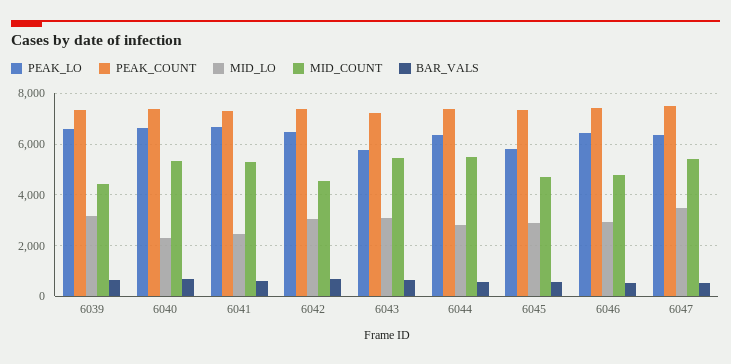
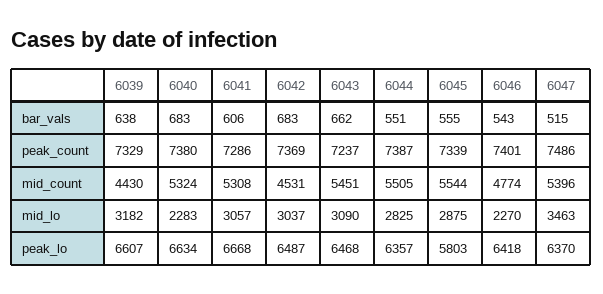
  {
    "PEAK_LO": {
      "6039": 6607,
      "6040": 6634,
      "6041": 6668,
      "6042": 6487,
-     "6043": 5750,
+     "6043": 6468,
      "6044": 6357,
      "6045": 5803,
      "6046": 6418,
      "6047": 6370
    },
    "PEAK_COUNT": {
      "6039": 7329,
      "6040": 7380,
      "6041": 7286,
      "6042": 7369,
      "6043": 7237,
      "6044": 7387,
      "6045": 7339,
      "6046": 7401,
      "6047": 7486
    },
    "MID_LO": {
      "6039": 3182,
      "6040": 2283,
-     "6041": 2500,
+     "6041": 3057,
      "6042": 3037,
      "6043": 3090,
      "6044": 2825,
      "6045": 2875,
-     "6046": 3000,
+     "6046": 2270,
      "6047": 3463
    },
    "MID_COUNT": {
      "6039": 4430,
      "6040": 5324,
      "6041": 5308,
      "6042": 4531,
      "6043": 5451,
      "6044": 5505,
-     "6045": 4750,
+     "6045": 5544,
      "6046": 4774,
      "6047": 5396
    },
    "BAR_VALS": {
      "6039": 638,
      "6040": 683,
      "6041": 606,
      "6042": 683,
      "6043": 662,
      "6044": 551,
      "6045": 555,
      "6046": 543,
      "6047": 515
    }
  }

